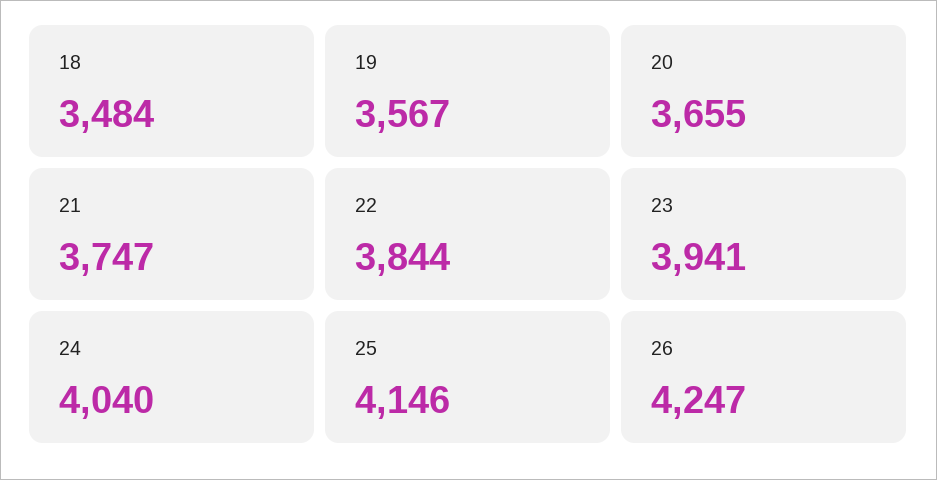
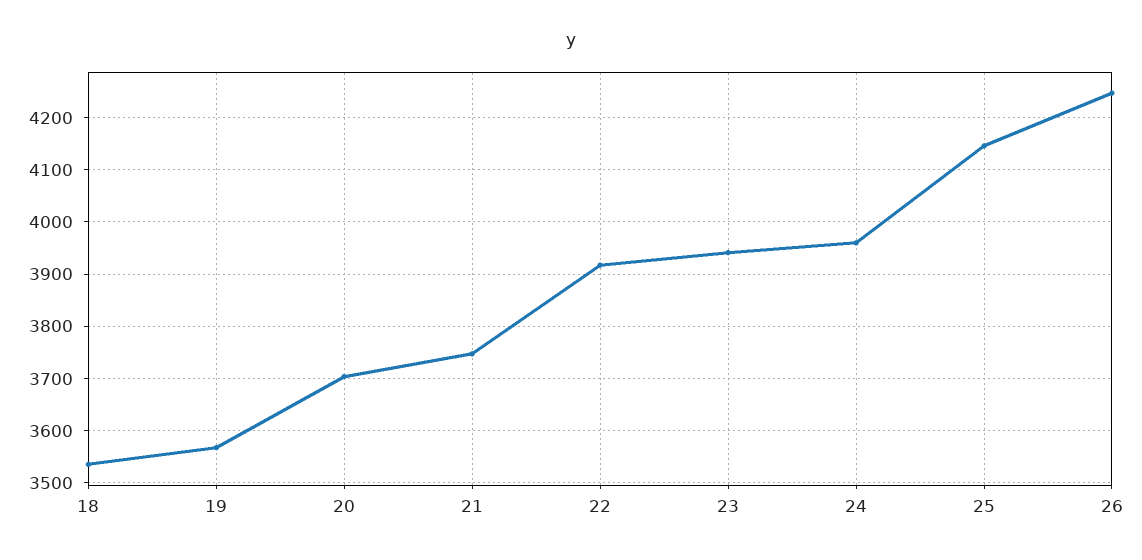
  {
-   "18": 3484,
+   "18": 3540,
    "19": 3567,
-   "20": 3655,
+   "20": 3700,
    "21": 3747,
-   "22": 3844,
+   "22": 3920,
    "23": 3941,
-   "24": 4040,
+   "24": 3960,
    "25": 4146,
    "26": 4247
  }

